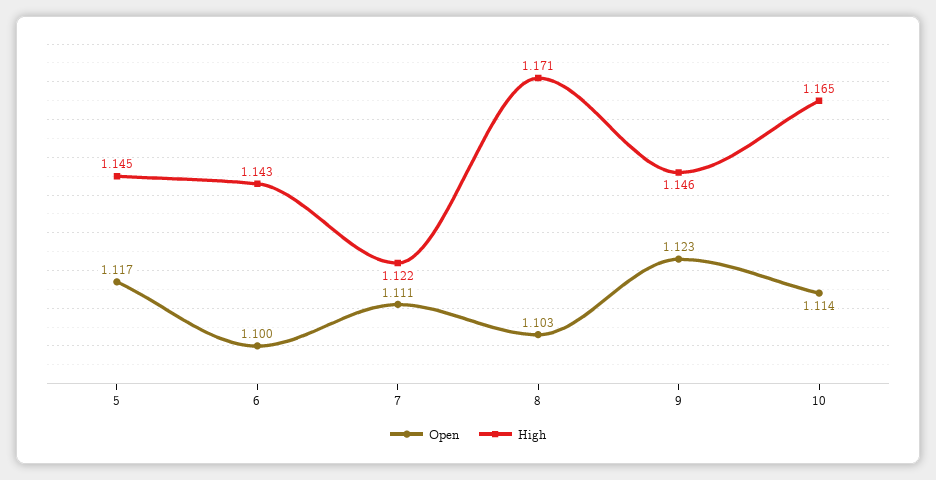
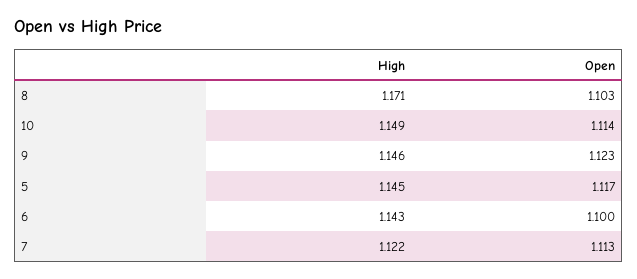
  {
    "Open": {
      "5": 1.117,
      "6": 1.1,
-     "7": 1.111,
+     "7": 1.113,
      "8": 1.103,
      "9": 1.123,
      "10": 1.114
    },
    "High": {
      "5": 1.145,
      "6": 1.143,
      "7": 1.122,
      "8": 1.171,
      "9": 1.146,
-     "10": 1.165
+     "10": 1.149
    }
  }

